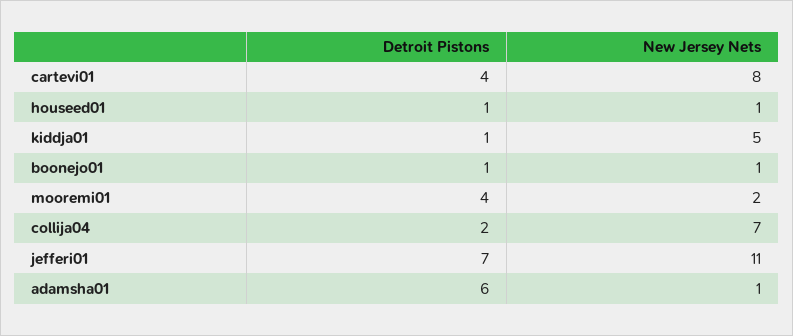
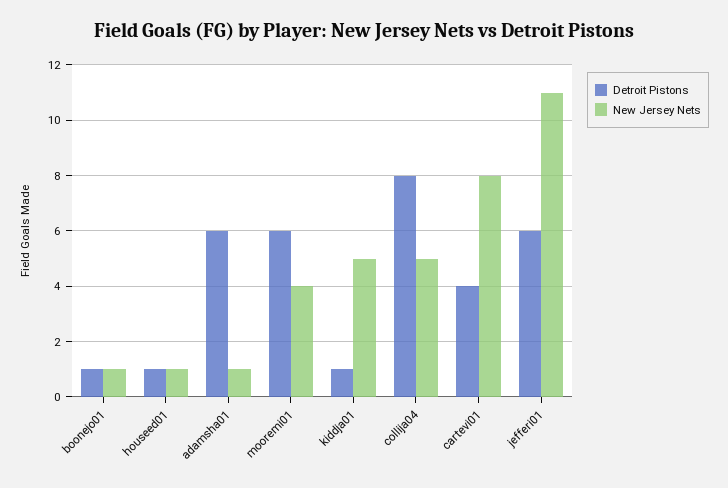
  {
    "Detroit Pistons": {
      "cartevi01": 4,
      "houseed01": 1,
      "kiddja01": 1,
      "boonejo01": 1,
-     "mooremi01": 4,
+     "mooremi01": 6,
-     "collija04": 2,
+     "collija04": 8,
-     "jefferi01": 7,
+     "jefferi01": 6,
      "adamsha01": 6
    },
    "New Jersey Nets": {
      "cartevi01": 8,
      "houseed01": 1,
      "kiddja01": 5,
      "boonejo01": 1,
-     "mooremi01": 2,
+     "mooremi01": 4,
-     "collija04": 7,
+     "collija04": 5,
      "jefferi01": 11,
      "adamsha01": 1
    }
  }

